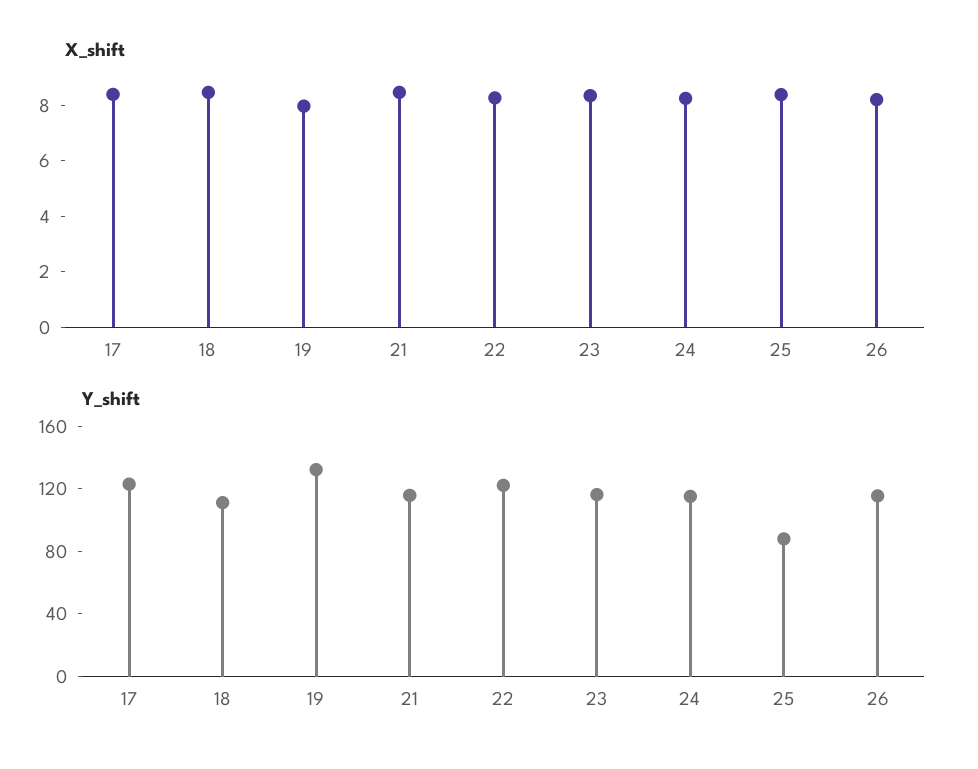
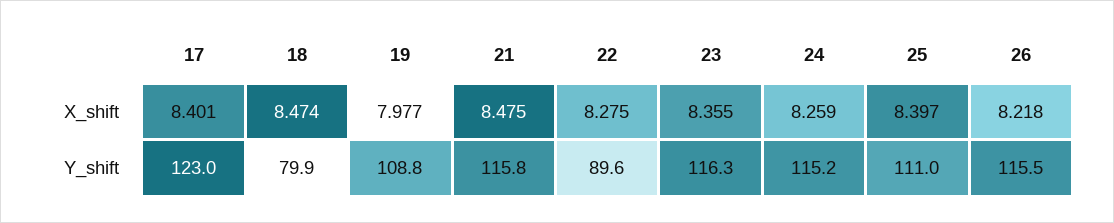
  {
    "X_shift": {
      "17": 8.401,
      "18": 8.474,
      "19": 7.977,
      "21": 8.475,
      "22": 8.275,
      "23": 8.355,
      "24": 8.259,
      "25": 8.397,
      "26": 8.218
    },
    "Y_shift": {
      "17": 123,
-     "18": 110,
+     "18": 79.9,
-     "19": 130,
+     "19": 108.8,
      "21": 115.8,
-     "22": 120,
+     "22": 89.6,
      "23": 116.3,
      "24": 115.2,
-     "25": 90,
+     "25": 111,
      "26": 115.5
    }
  }

